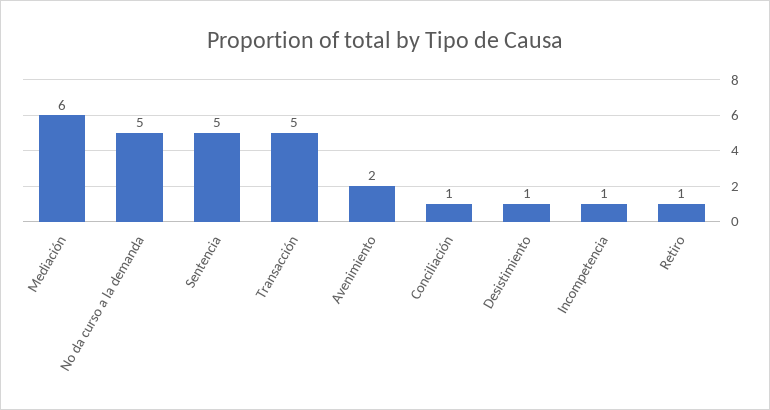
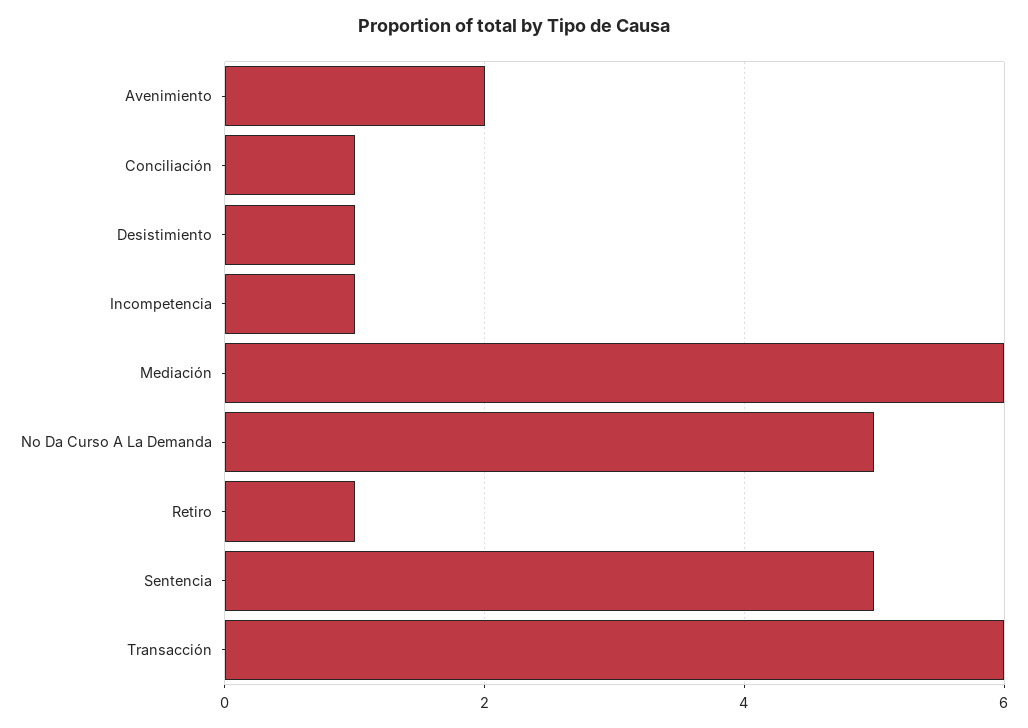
  {
    "Mediación": 6,
    "No da curso a la demanda": 5,
    "Sentencia": 5,
-   "Transacción": 5,
+   "Transacción": 6,
    "Avenimiento": 2,
    "Conciliación": 1,
    "Desistimiento": 1,
    "Incompetencia": 1,
    "Retiro": 1
  }

